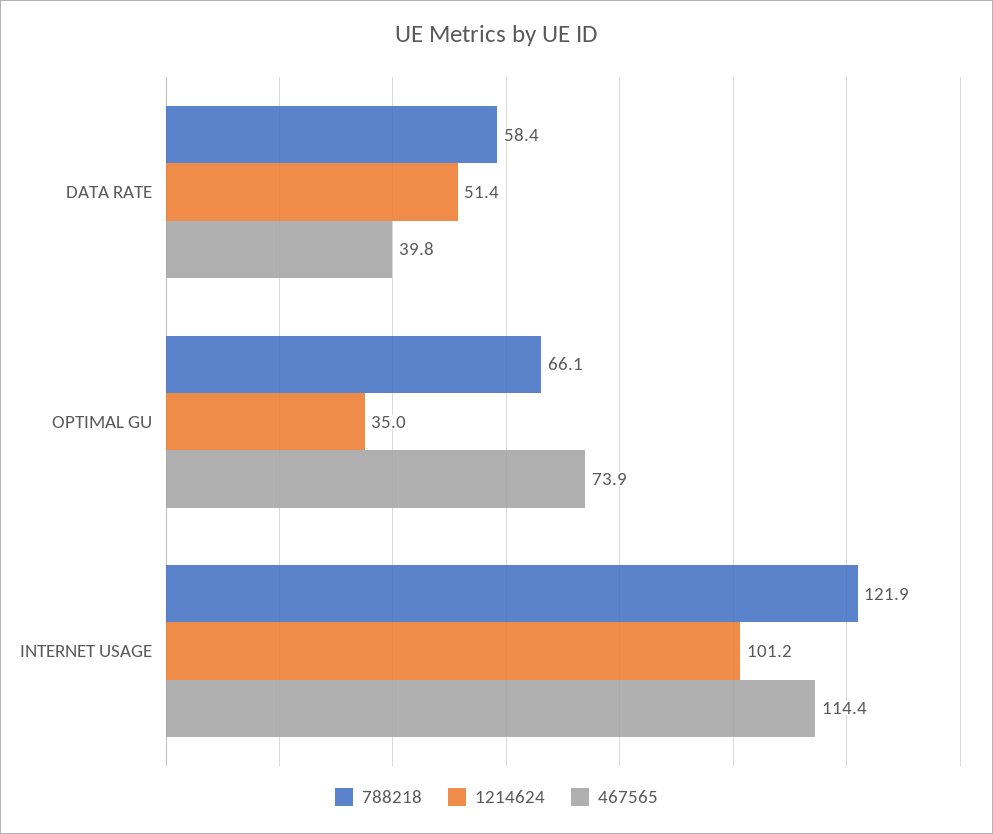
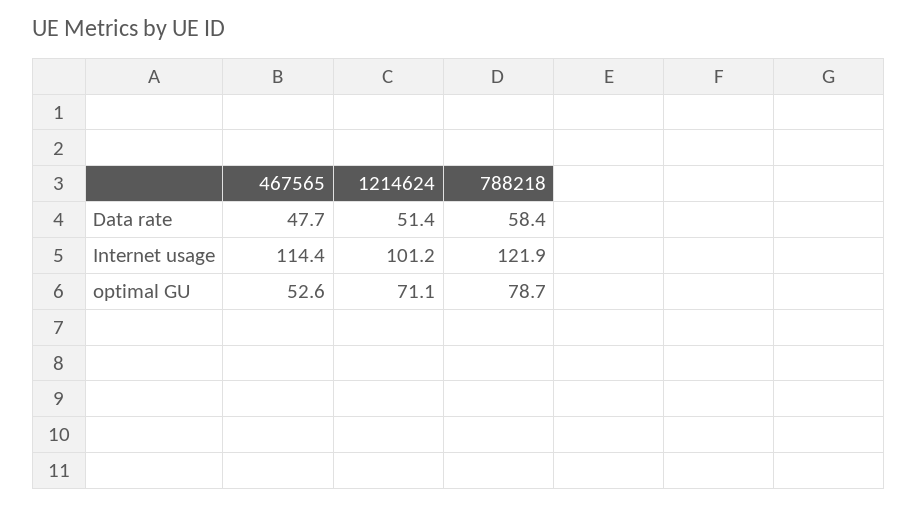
  {
    "788218": {
      "DATA RATE": 58.4,
-     "OPTIMAL GU": 66.1,
+     "OPTIMAL GU": 78.7,
      "INTERNET USAGE": 121.9
    },
    "1214624": {
      "DATA RATE": 51.4,
-     "OPTIMAL GU": 35,
+     "OPTIMAL GU": 71.1,
      "INTERNET USAGE": 101.2
    },
    "467565": {
-     "DATA RATE": 39.8,
+     "DATA RATE": 47.7,
-     "OPTIMAL GU": 73.9,
+     "OPTIMAL GU": 52.6,
      "INTERNET USAGE": 114.4
    }
  }

